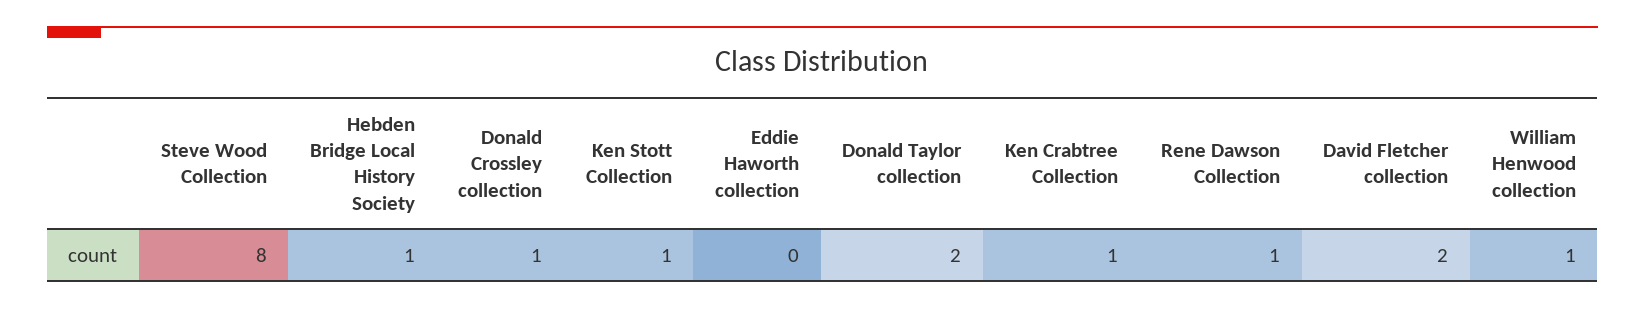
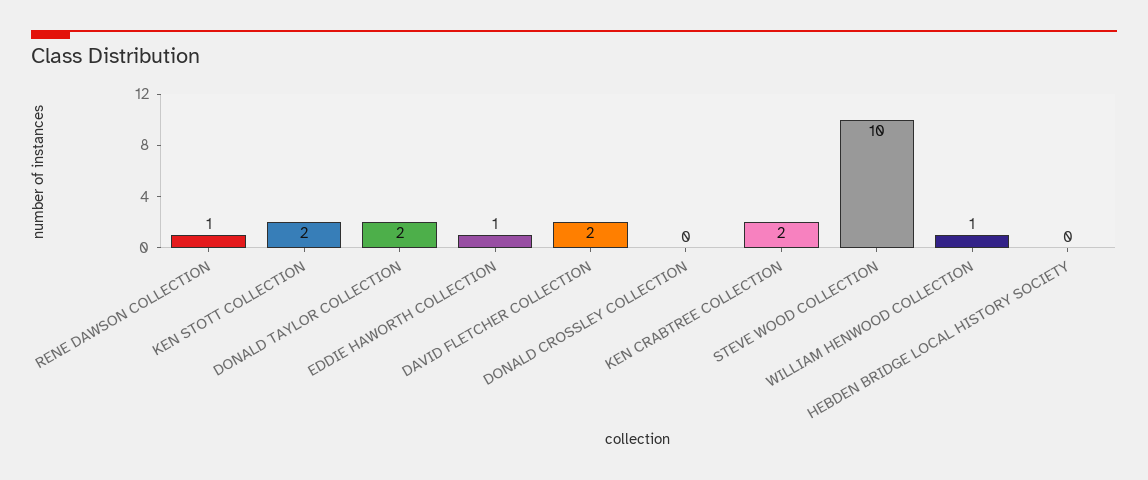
  {
-   "Steve Wood Collection": 8,
+   "Steve Wood Collection": 10,
-   "Hebden Bridge Local History Society": 1,
+   "Hebden Bridge Local History Society": 0,
-   "Donald Crossley collection": 1,
+   "Donald Crossley collection": 0,
-   "Ken Stott Collection": 1,
+   "Ken Stott Collection": 2,
-   "Eddie Haworth collection": 0,
+   "Eddie Haworth collection": 1,
    "Donald Taylor collection": 2,
-   "Ken Crabtree Collection": 1,
+   "Ken Crabtree Collection": 2,
    "Rene Dawson Collection": 1,
    "David Fletcher collection": 2,
    "William Henwood collection": 1
  }

